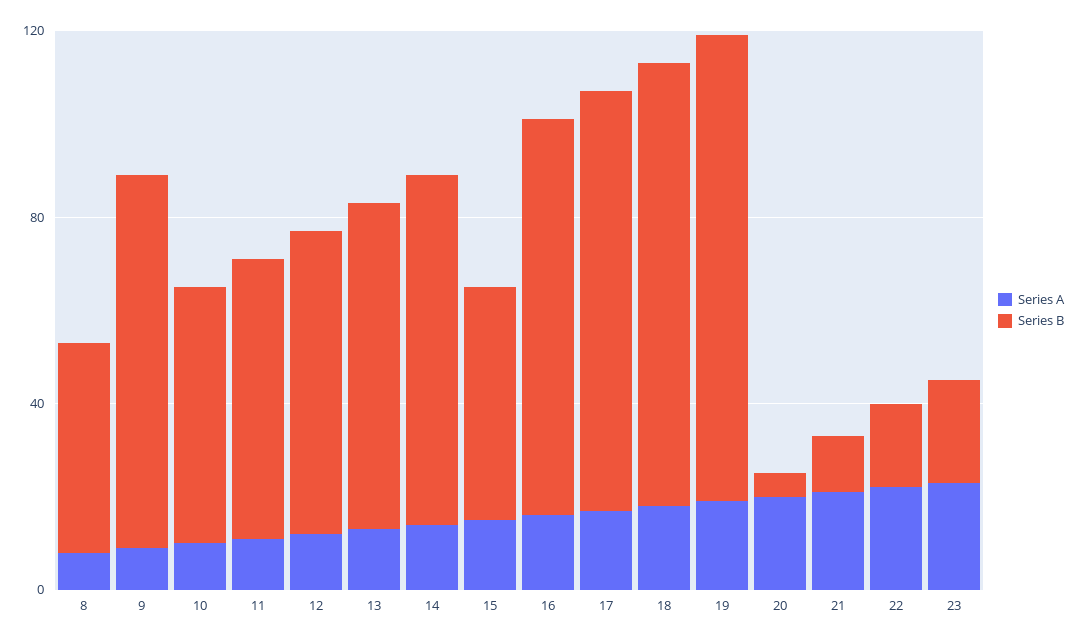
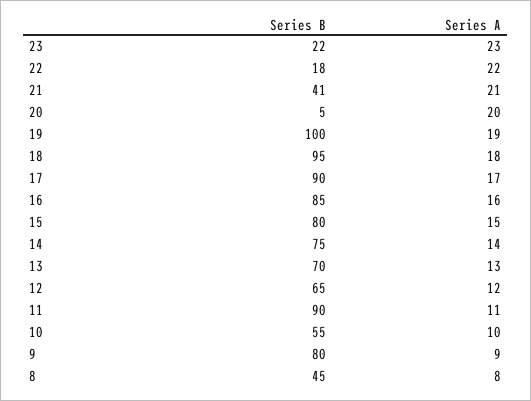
  {
    "Series A": {
      "8": 8,
      "9": 9,
      "10": 10,
      "11": 11,
      "12": 12,
      "13": 13,
      "14": 14,
      "15": 15,
      "16": 16,
      "17": 17,
      "18": 18,
      "19": 19,
      "20": 20,
      "21": 21,
      "22": 22,
      "23": 23
    },
    "Series B": {
      "8": 45,
      "9": 80,
      "10": 55,
-     "11": 60,
+     "11": 90,
      "12": 65,
      "13": 70,
      "14": 75,
-     "15": 50,
+     "15": 80,
      "16": 85,
      "17": 90,
      "18": 95,
      "19": 100,
      "20": 5,
-     "21": 10,
+     "21": 41,
      "22": 18,
      "23": 22
    }
  }

